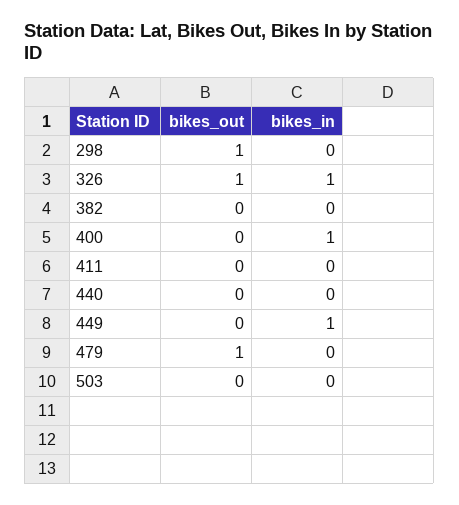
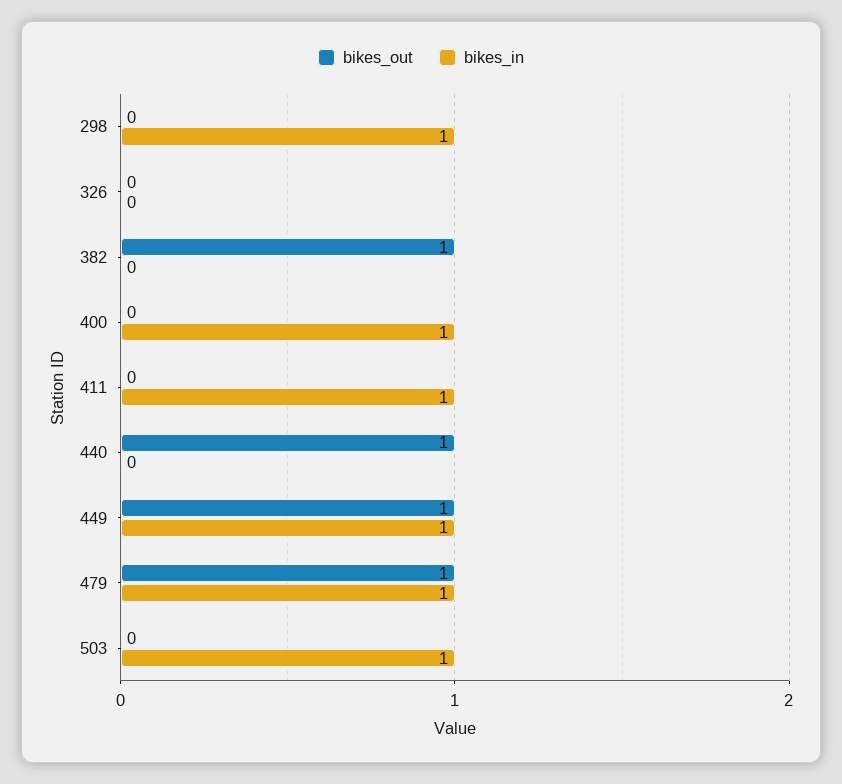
  {
    "bikes_out": {
-     "298": 1,
+     "298": 0,
-     "326": 1,
+     "326": 0,
-     "382": 0,
+     "382": 1,
      "400": 0,
      "411": 0,
-     "440": 0,
+     "440": 1,
-     "449": 0,
+     "449": 1,
      "479": 1,
      "503": 0
    },
    "bikes_in": {
-     "298": 0,
+     "298": 1,
-     "326": 1,
+     "326": 0,
      "382": 0,
      "400": 1,
-     "411": 0,
+     "411": 1,
      "440": 0,
      "449": 1,
-     "479": 0,
+     "479": 1,
-     "503": 0
+     "503": 1
    }
  }

